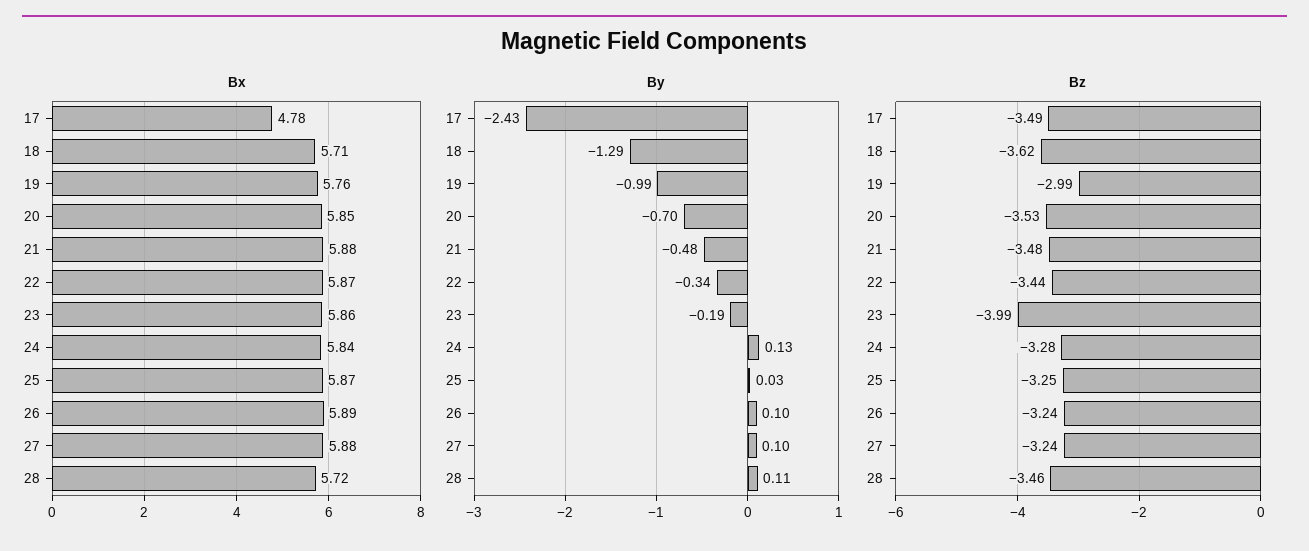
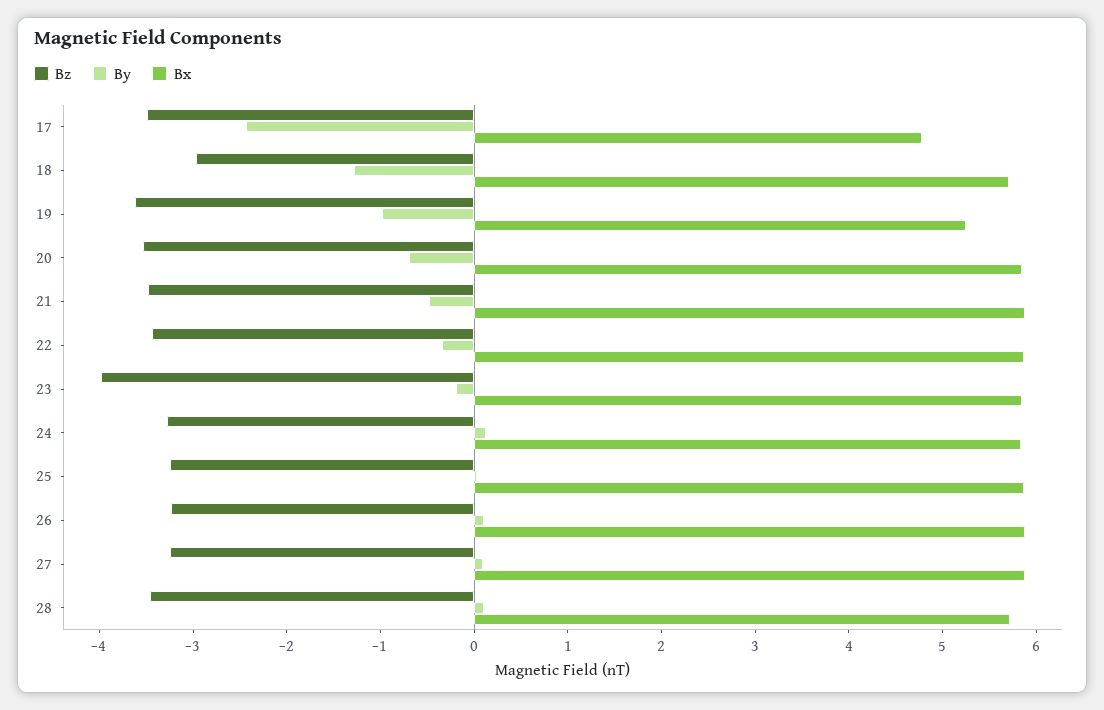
  {
    "Bx": {
      "17": 4.78,
      "18": 5.71,
-     "19": 5.76,
+     "19": 5.2,
      "20": 5.85,
      "21": 5.88,
      "22": 5.87,
      "23": 5.86,
      "24": 5.84,
      "25": 5.87,
      "26": 5.89,
      "27": 5.88,
      "28": 5.72
    },
    "By": {
      "17": -2.43,
      "18": -1.29,
      "19": -0.99,
      "20": -0.7,
      "21": -0.48,
      "22": -0.34,
      "23": -0.19,
      "24": 0.13,
      "25": 0.03,
      "26": 0.1,
      "27": 0.1,
      "28": 0.11
    },
    "Bz": {
      "17": -3.49,
-     "18": -3.62,
+     "18": -3,
-     "19": -2.99,
+     "19": -3.6,
      "20": -3.53,
      "21": -3.48,
      "22": -3.44,
      "23": -3.99,
      "24": -3.28,
      "25": -3.25,
      "26": -3.24,
      "27": -3.24,
      "28": -3.46
    }
  }

